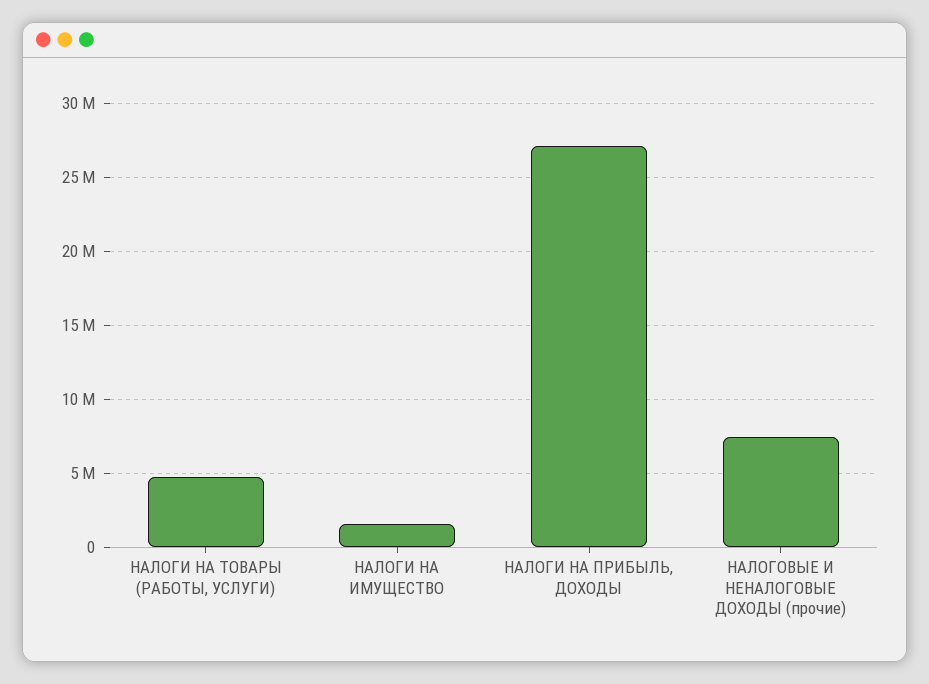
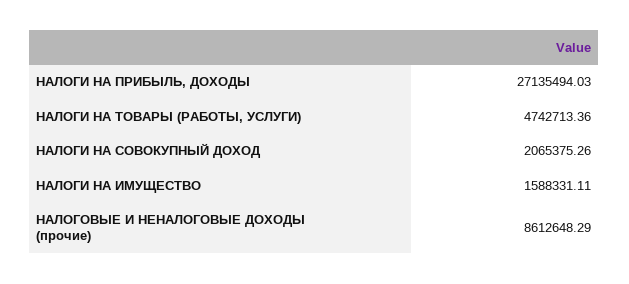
  {
    "НАЛОГИ НА ТОВАРЫ (РАБОТЫ, УСЛУГИ)": 4742713.36,
    "НАЛОГИ НА ИМУЩЕСТВО": 1588331.11,
    "НАЛОГИ НА ПРИБЫЛЬ, ДОХОДЫ": 27135494.03,
-   "НАЛОГОВЫЕ И НЕНАЛОГОВЫЕ ДОХОДЫ (прочие)": 7500000
+   "НАЛОГОВЫЕ И НЕНАЛОГОВЫЕ ДОХОДЫ (прочие)": 8612648.29,
+   "НАЛОГИ НА СОВОКУПНЫЙ ДОХОД": 2065375.26
  }

